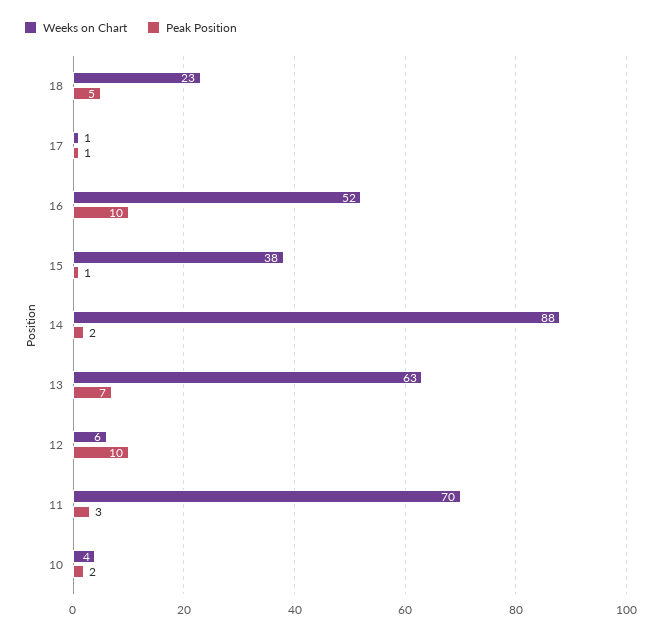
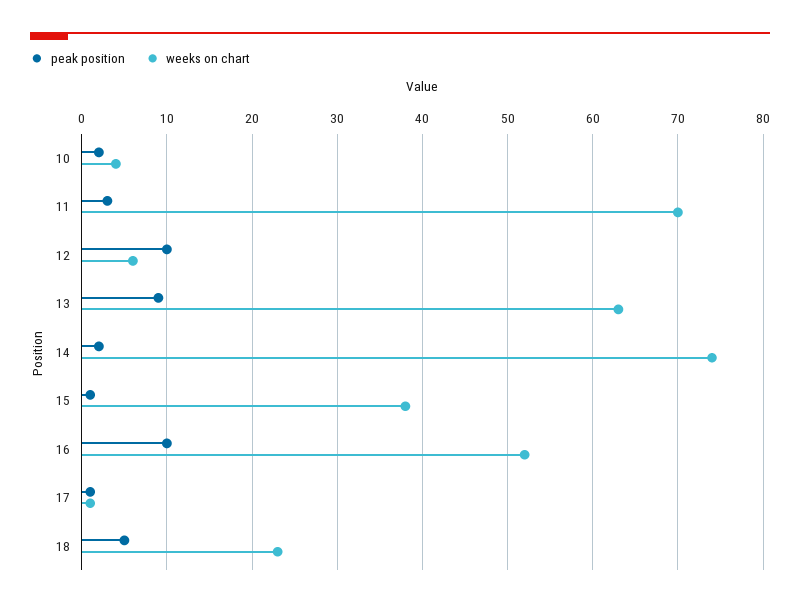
  {
    "Weeks on Chart": {
      "18": 23,
      "17": 1,
      "16": 52,
      "15": 38,
-     "14": 88,
+     "14": 74,
      "13": 63,
      "12": 6,
      "11": 70,
      "10": 4
    },
    "Peak Position": {
      "18": 5,
      "17": 1,
      "16": 10,
      "15": 1,
      "14": 2,
-     "13": 7,
+     "13": 9,
      "12": 10,
      "11": 3,
      "10": 2
    }
  }

